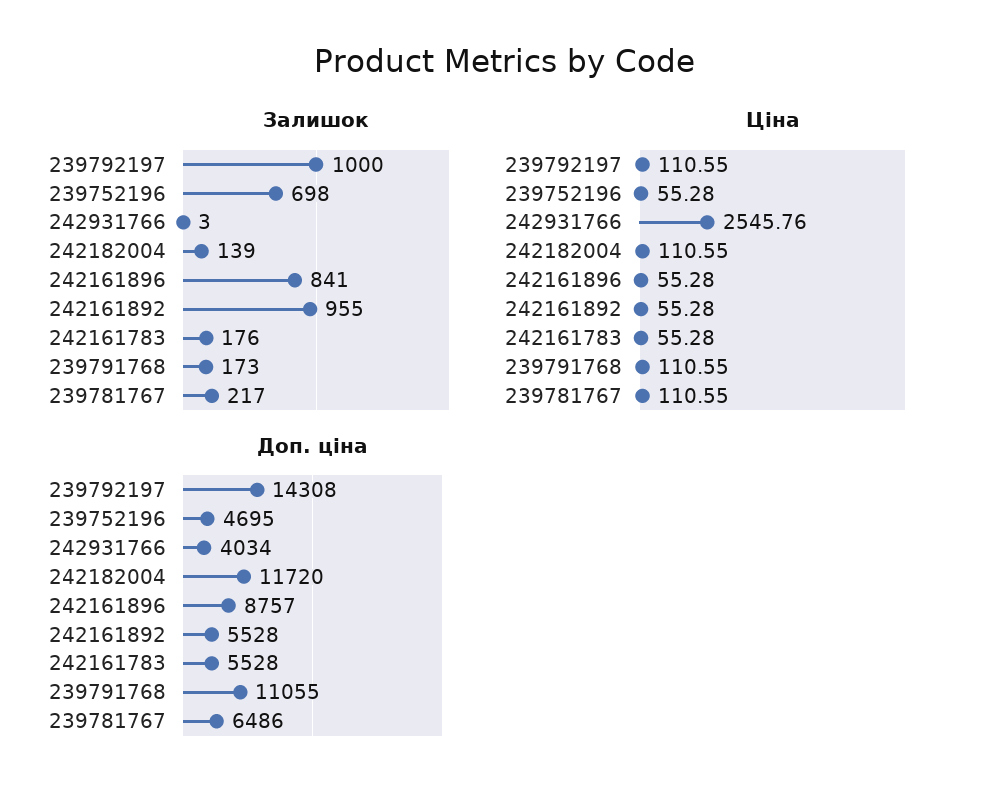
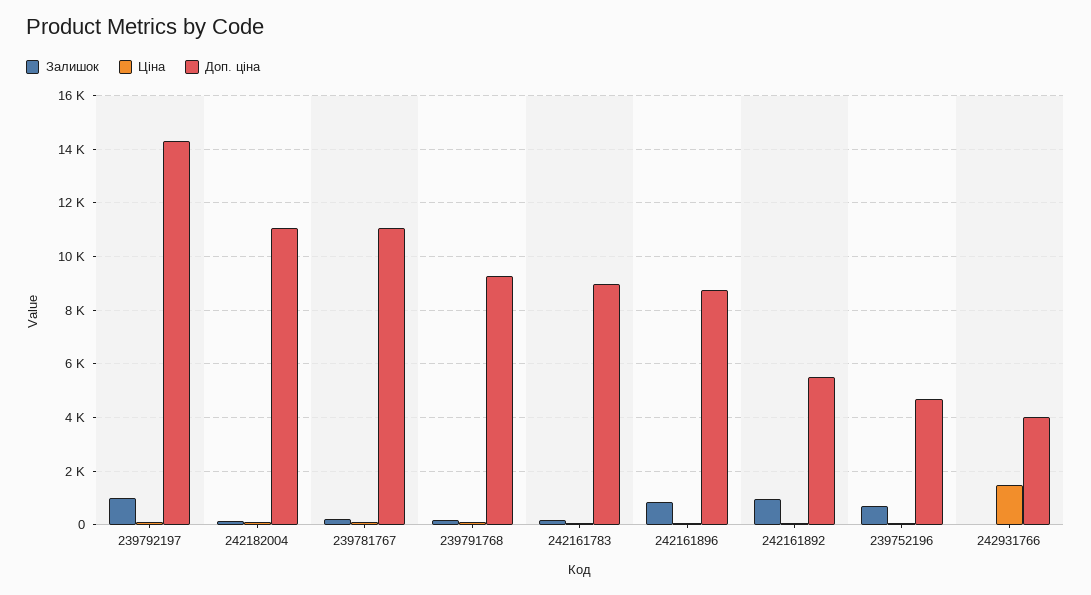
  {
    "Залишок": {
      "239792197": 1000,
      "239752196": 698,
      "242931766": 3,
      "242182004": 139,
      "242161896": 841,
      "242161892": 955,
      "242161783": 176,
      "239791768": 173,
      "239781767": 217
    },
    "Ціна": {
      "239792197": 110.55,
      "239752196": 55.28,
-     "242931766": 2545.76,
+     "242931766": 1500,
      "242182004": 110.55,
      "242161896": 55.28,
      "242161892": 55.28,
      "242161783": 55.28,
      "239791768": 110.55,
      "239781767": 110.55
    },
    "Доп. ціна": {
      "239792197": 14308,
      "239752196": 4695,
      "242931766": 4034,
-     "242182004": 11720,
+     "242182004": 11000,
      "242161896": 8757,
      "242161892": 5528,
-     "242161783": 5528,
+     "242161783": 9000,
-     "239791768": 11055,
+     "239791768": 9250,
-     "239781767": 6486
+     "239781767": 11000
    }
  }

